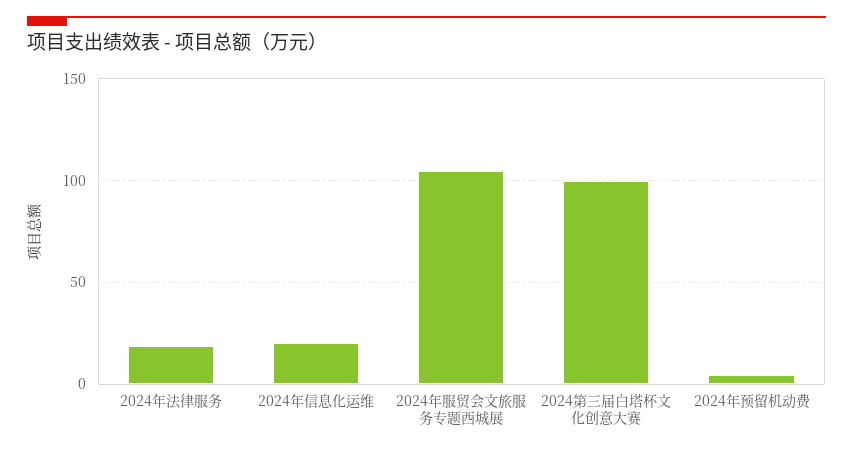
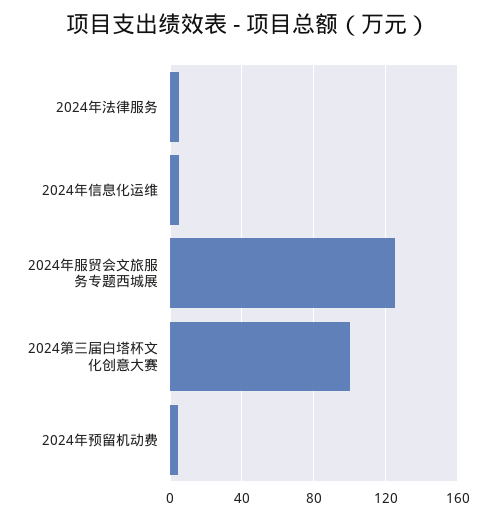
  {
-   "2024年法律服务": 20,
+   "2024年法律服务": 5,
-   "2024年信息化运维": 20,
+   "2024年信息化运维": 5,
-   "2024年服贸会文旅服务专题西城展": 105,
+   "2024年服贸会文旅服务专题西城展": 125,
    "2024第三届白塔杯文化创意大赛": 100,
    "2024年预留机动费": 5
  }

